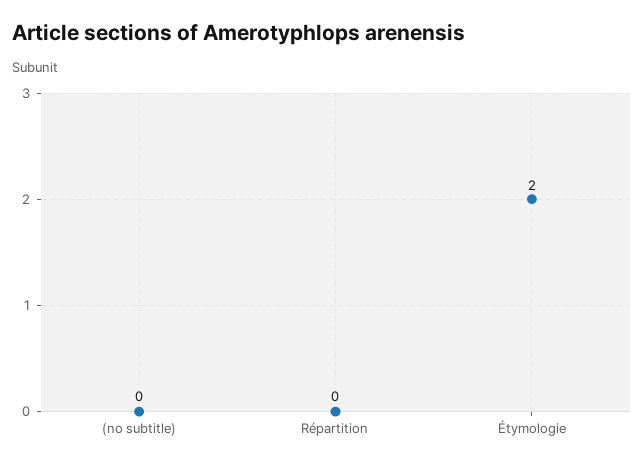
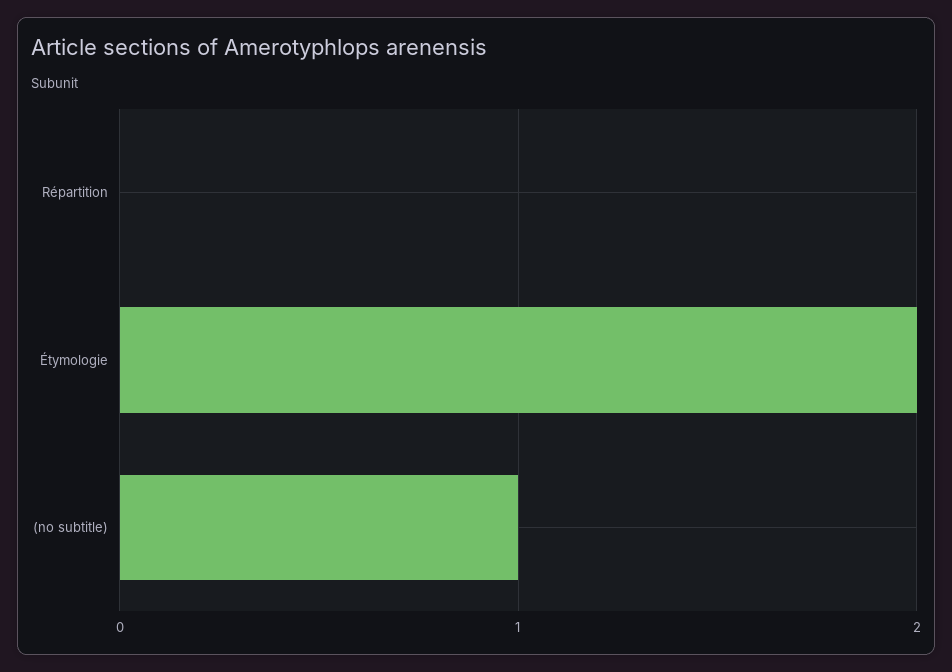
  {
-   "(no subtitle)": 0,
+   "(no subtitle)": 1,
    "Répartition": 0,
    "Étymologie": 2
  }

